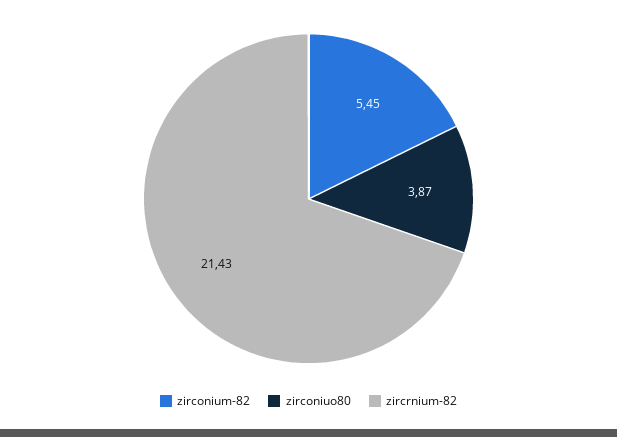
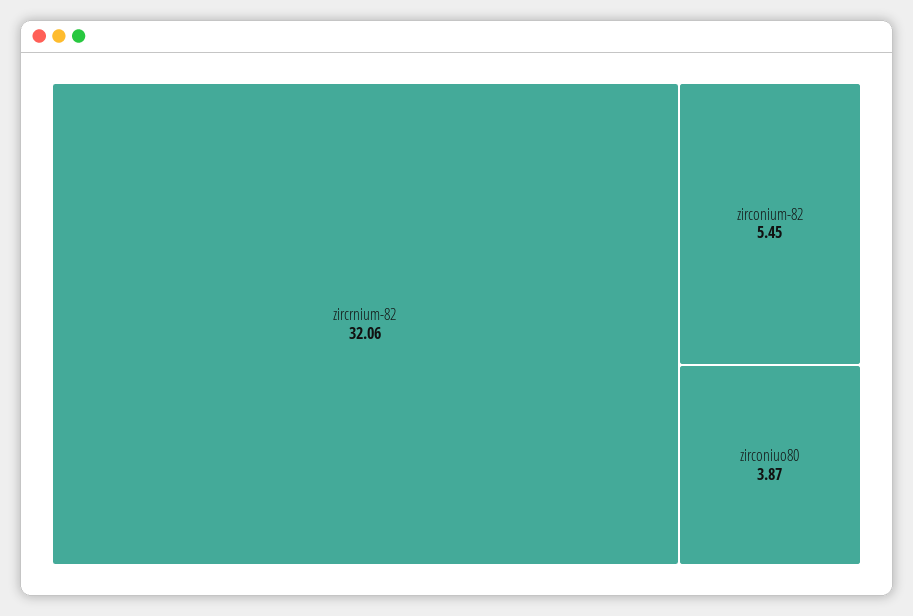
  {
    "zirconium-82": 5.45,
    "zirconiuo80": 3.87,
-   "zircrnium-82": 21.43
+   "zircrnium-82": 32.06
  }

